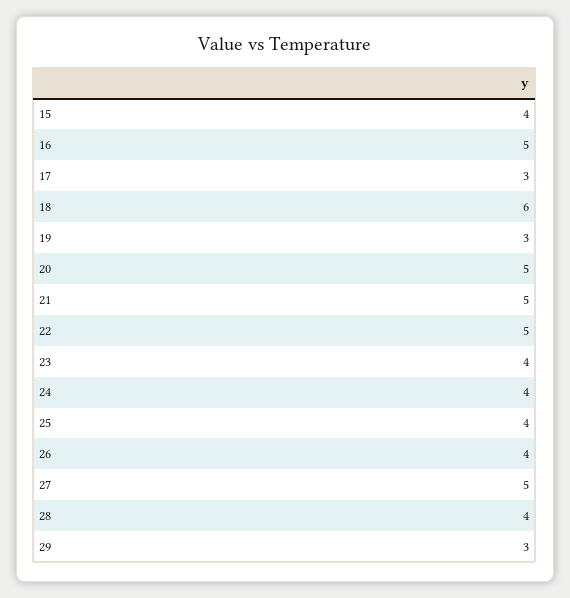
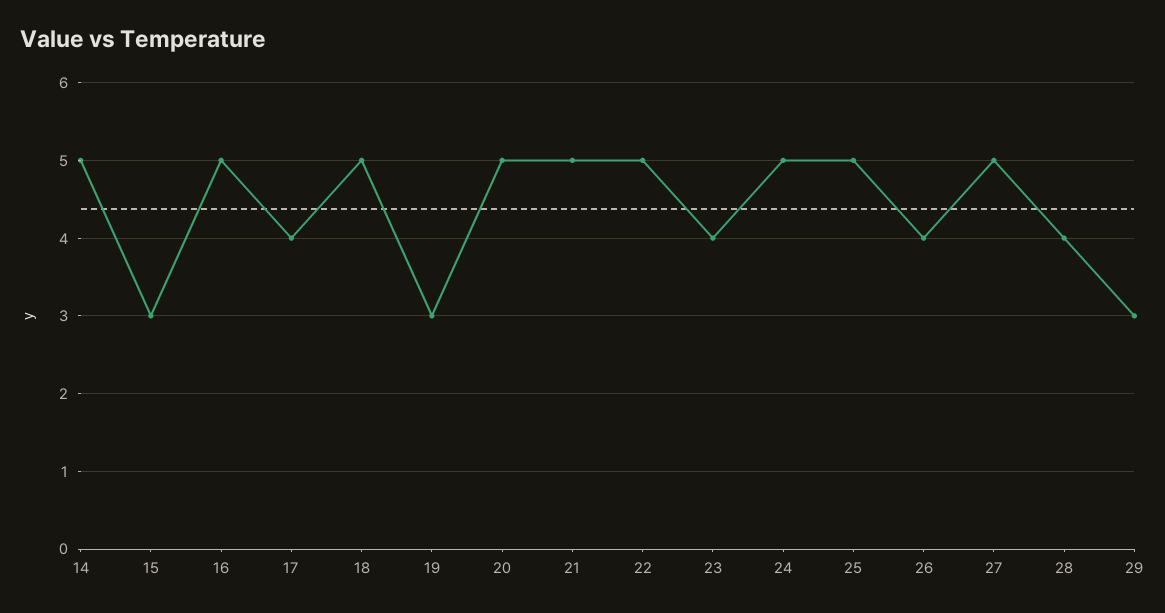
  {
-   "15": 4,
+   "15": 3,
    "16": 5,
-   "17": 3,
+   "17": 4,
-   "18": 6,
+   "18": 5,
    "19": 3,
    "20": 5,
    "21": 5,
    "22": 5,
    "23": 4,
-   "24": 4,
+   "24": 5,
-   "25": 4,
+   "25": 5,
    "26": 4,
    "27": 5,
    "28": 4,
-   "29": 3
+   "29": 3,
+   "14": 5
  }

